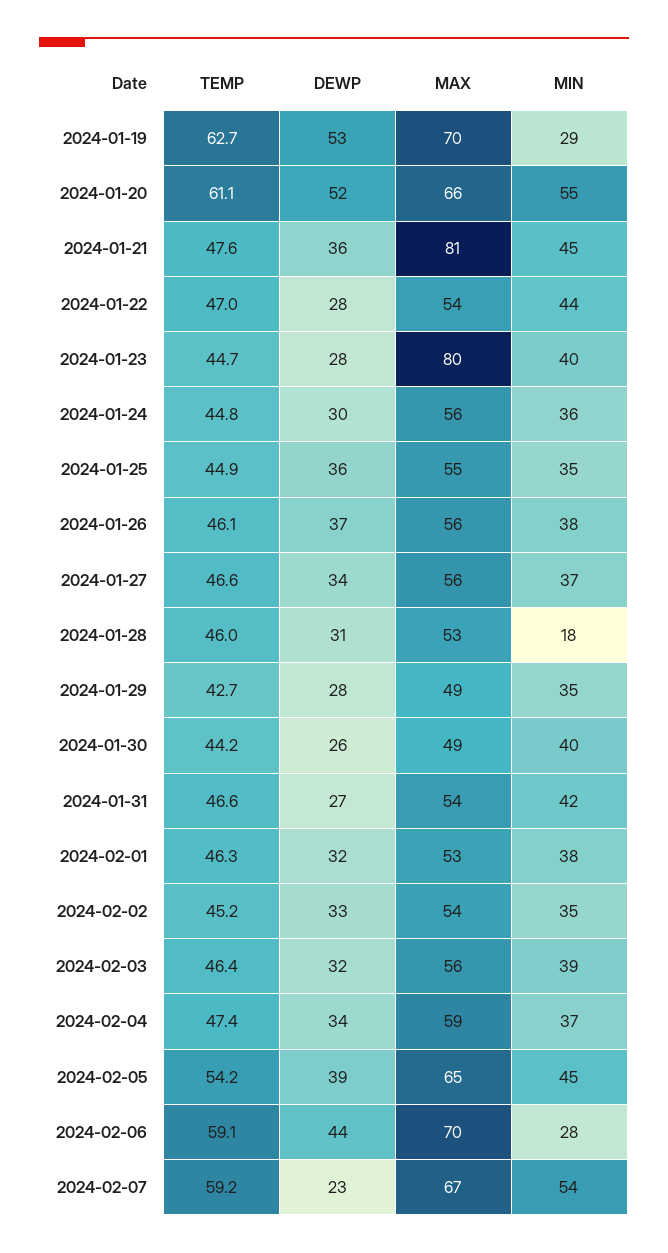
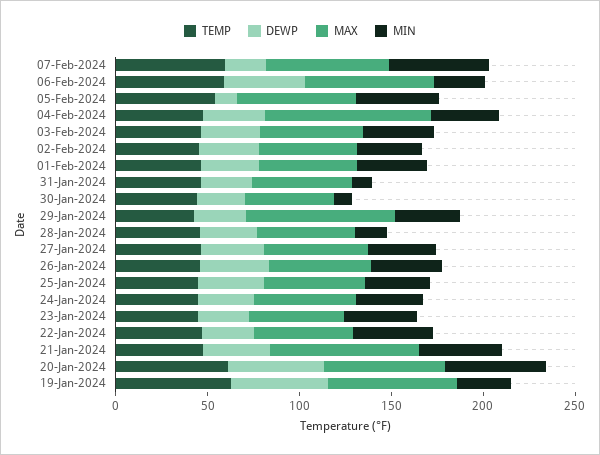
  {
    "TEMP": {
      "2024-01-19": 62.7,
      "2024-01-20": 61.1,
      "2024-01-21": 47.6,
      "2024-01-22": 47,
      "2024-01-23": 44.7,
      "2024-01-24": 44.8,
      "2024-01-25": 44.9,
      "2024-01-26": 46.1,
      "2024-01-27": 46.6,
      "2024-01-28": 46,
      "2024-01-29": 42.7,
      "2024-01-30": 44.2,
      "2024-01-31": 46.6,
      "2024-02-01": 46.3,
      "2024-02-02": 45.2,
      "2024-02-03": 46.4,
      "2024-02-04": 47.4,
      "2024-02-05": 54.2,
      "2024-02-06": 59.1,
      "2024-02-07": 59.2
    },
    "DEWP": {
      "2024-01-19": 53,
      "2024-01-20": 52,
      "2024-01-21": 36,
      "2024-01-22": 28,
      "2024-01-23": 28,
      "2024-01-24": 30,
      "2024-01-25": 36,
      "2024-01-26": 37,
      "2024-01-27": 34,
      "2024-01-28": 31,
      "2024-01-29": 28,
      "2024-01-30": 26,
      "2024-01-31": 27,
      "2024-02-01": 32,
      "2024-02-02": 33,
      "2024-02-03": 32,
      "2024-02-04": 34,
-     "2024-02-05": 39,
+     "2024-02-05": 10,
      "2024-02-06": 44,
      "2024-02-07": 23
    },
    "MAX": {
      "2024-01-19": 70,
      "2024-01-20": 66,
      "2024-01-21": 81,
      "2024-01-22": 54,
-     "2024-01-23": 80,
+     "2024-01-23": 50,
      "2024-01-24": 56,
      "2024-01-25": 55,
      "2024-01-26": 56,
      "2024-01-27": 56,
      "2024-01-28": 53,
-     "2024-01-29": 49,
+     "2024-01-29": 80,
      "2024-01-30": 49,
      "2024-01-31": 54,
      "2024-02-01": 53,
      "2024-02-02": 54,
      "2024-02-03": 56,
-     "2024-02-04": 59,
+     "2024-02-04": 90,
      "2024-02-05": 65,
      "2024-02-06": 70,
      "2024-02-07": 67
    },
    "MIN": {
      "2024-01-19": 29,
      "2024-01-20": 55,
      "2024-01-21": 45,
      "2024-01-22": 44,
      "2024-01-23": 40,
      "2024-01-24": 36,
      "2024-01-25": 35,
      "2024-01-26": 38,
      "2024-01-27": 37,
      "2024-01-28": 18,
      "2024-01-29": 35,
-     "2024-01-30": 40,
+     "2024-01-30": 10,
-     "2024-01-31": 42,
+     "2024-01-31": 10,
      "2024-02-01": 38,
      "2024-02-02": 35,
      "2024-02-03": 39,
      "2024-02-04": 37,
      "2024-02-05": 45,
      "2024-02-06": 28,
      "2024-02-07": 54
    }
  }

